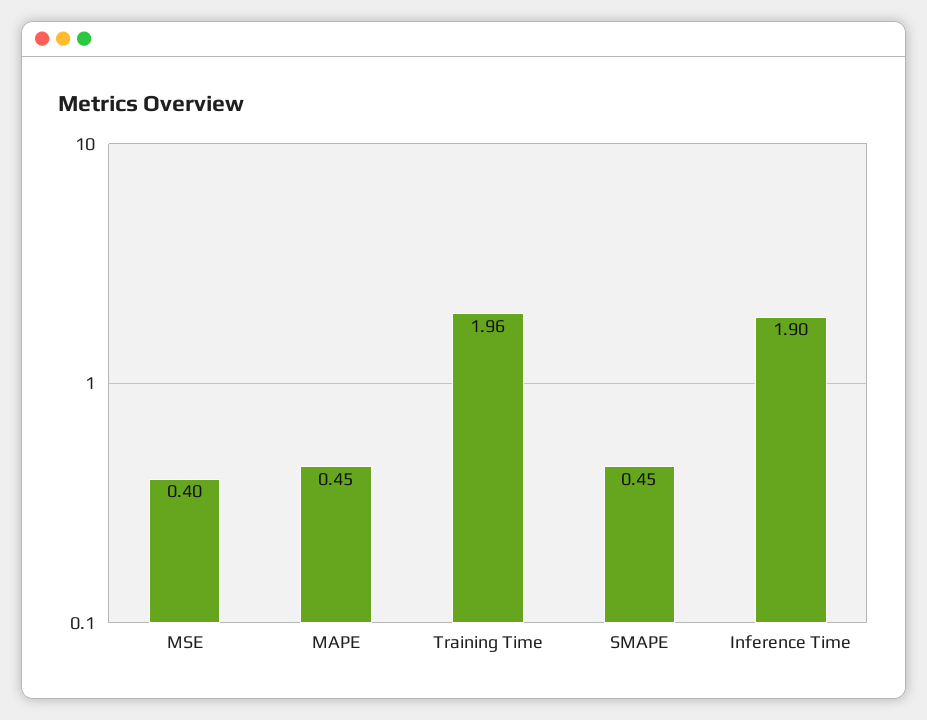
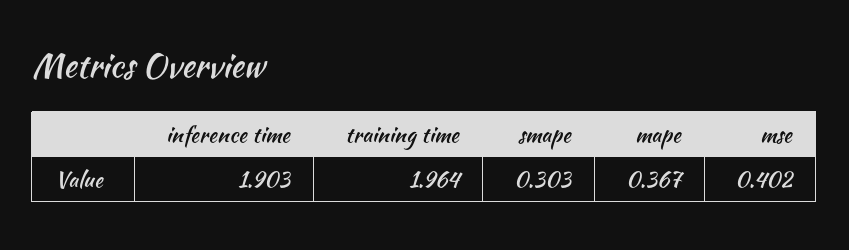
  {
    "MSE": 0.402,
-   "MAPE": 0.45,
+   "MAPE": 0.367,
    "Training Time": 1.964,
-   "SMAPE": 0.45,
+   "SMAPE": 0.303,
    "Inference Time": 1.903
  }

